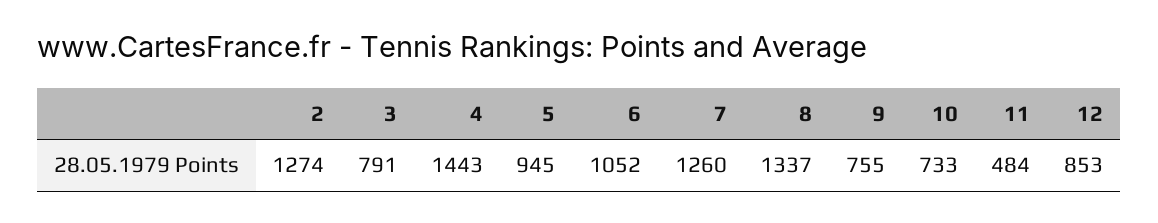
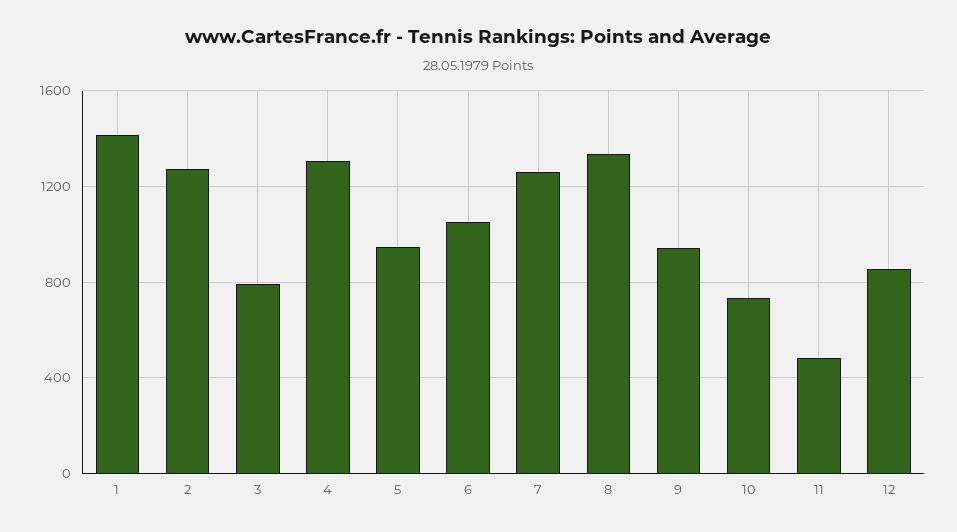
  {
    "2": 1274,
    "3": 791,
-   "4": 1443,
+   "4": 1300,
    "5": 945,
    "6": 1052,
    "7": 1260,
    "8": 1337,
-   "9": 755,
+   "9": 950,
    "10": 733,
    "11": 484,
-   "12": 853
+   "12": 853,
+   "1": 1400
  }

